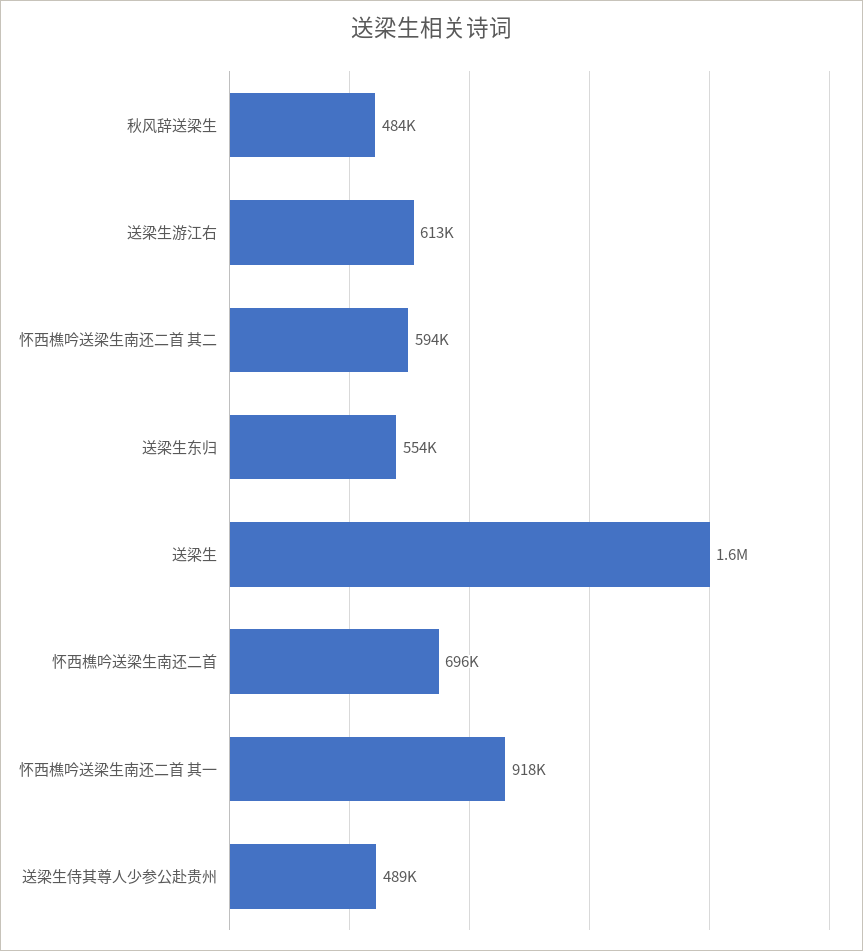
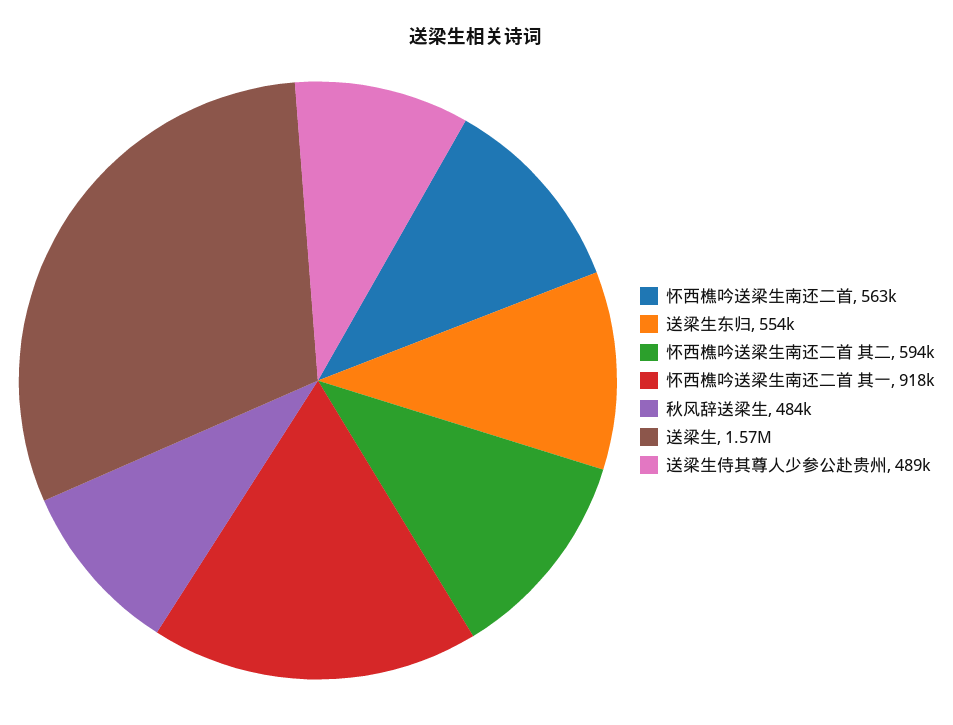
  {
    "秋风辞送梁生": 484000,
-   "送梁生游江右": 613000,
    "怀西樵吟送梁生南还二首 其二": 594000,
    "送梁生东归": 554000,
    "送梁生": 1570000,
-   "怀西樵吟送梁生南还二首": 696000,
+   "怀西樵吟送梁生南还二首": 563000,
    "怀西樵吟送梁生南还二首 其一": 918000,
    "送梁生侍其尊人少参公赴贵州": 489000
  }

